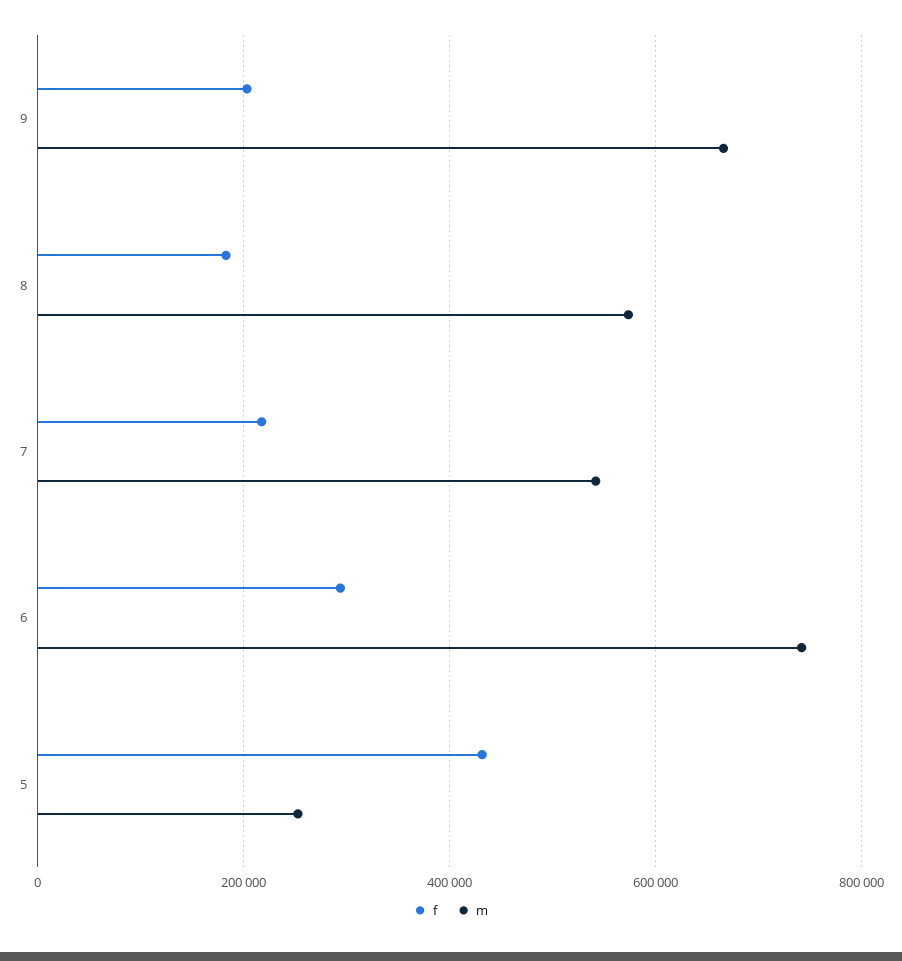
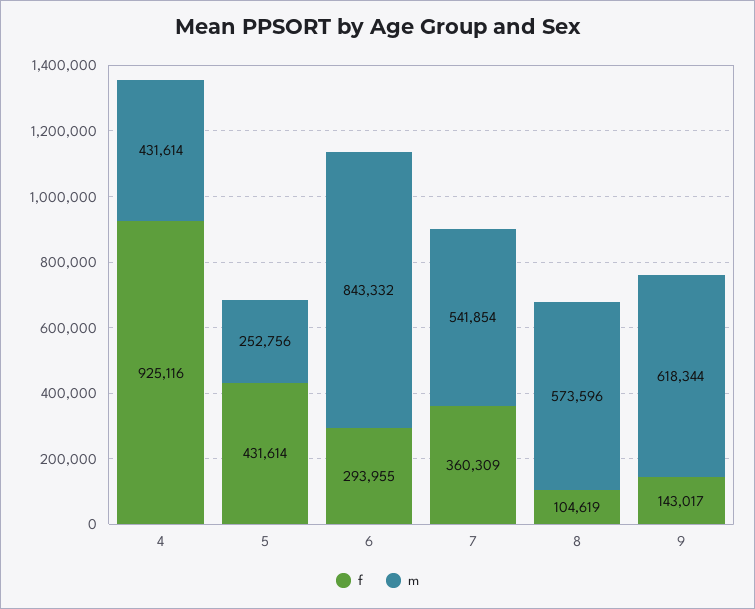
  {
    "f": {
-     "9": 200000,
+     "9": 143017,
-     "8": 180000,
+     "8": 104619,
-     "7": 220000,
+     "7": 360309,
      "6": 293955,
-     "5": 431614
+     "5": 431614,
+     "4": 925116
    },
    "m": {
-     "9": 660000,
+     "9": 618344,
      "8": 573596,
      "7": 541854,
-     "6": 740000,
+     "6": 843332,
-     "5": 252756
+     "5": 252756,
+     "4": 431614
    }
  }

